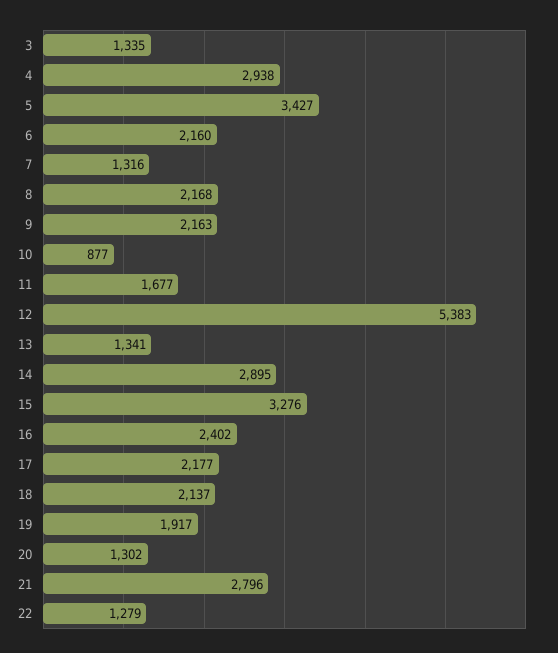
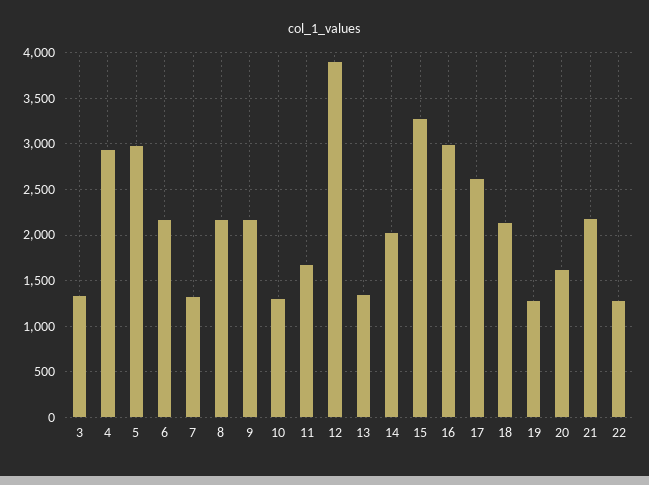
  {
    "3": 1335,
    "4": 2938,
-   "5": 3427,
+   "5": 3000,
    "6": 2160,
    "7": 1316,
    "8": 2168,
    "9": 2163,
-   "10": 877,
+   "10": 1300,
    "11": 1677,
-   "12": 5383,
+   "12": 3900,
    "13": 1341,
-   "14": 2895,
+   "14": 2000,
    "15": 3276,
-   "16": 2402,
+   "16": 3000,
-   "17": 2177,
+   "17": 2600,
    "18": 2137,
-   "19": 1917,
+   "19": 1300,
-   "20": 1302,
+   "20": 1600,
-   "21": 2796,
+   "21": 2200,
    "22": 1279
  }

